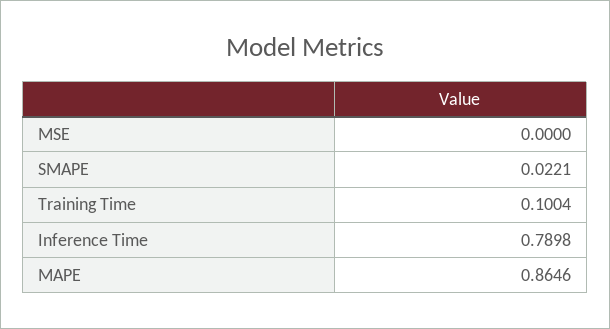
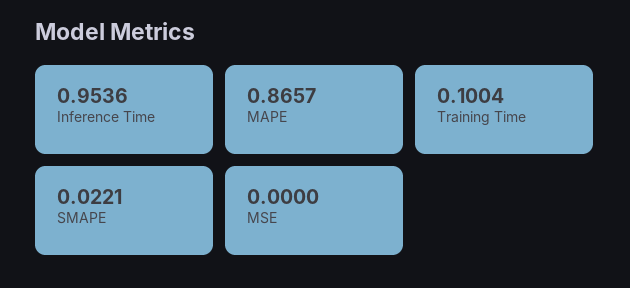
  {
    "MSE": 0,
    "SMAPE": 0.0221,
    "Training Time": 0.1004,
-   "Inference Time": 0.7898,
+   "Inference Time": 0.9536,
-   "MAPE": 0.8646
+   "MAPE": 0.8657
  }

